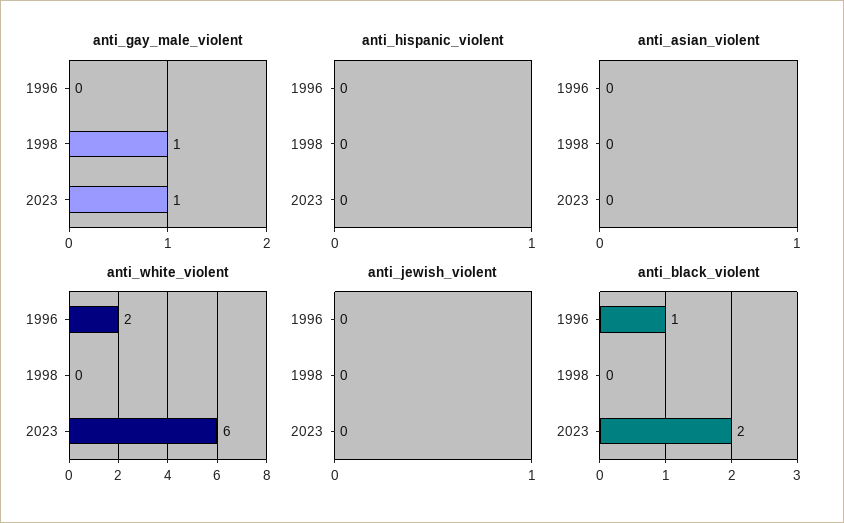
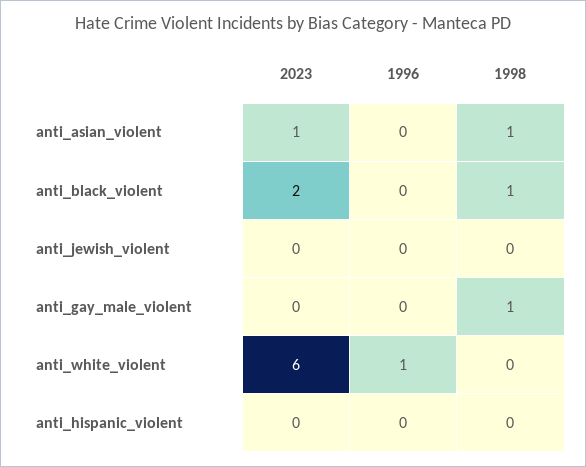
  {
    "anti_gay_male_violent": {
      "1996": 0,
      "1998": 1,
-     "2023": 1
+     "2023": 0
    },
    "anti_hispanic_violent": {
      "1996": 0,
      "1998": 0,
      "2023": 0
    },
    "anti_asian_violent": {
      "1996": 0,
-     "1998": 0,
+     "1998": 1,
-     "2023": 0
+     "2023": 1
    },
    "anti_white_violent": {
-     "1996": 2,
+     "1996": 1,
      "1998": 0,
      "2023": 6
    },
    "anti_jewish_violent": {
      "1996": 0,
      "1998": 0,
      "2023": 0
    },
    "anti_black_violent": {
-     "1996": 1,
+     "1996": 0,
-     "1998": 0,
+     "1998": 1,
      "2023": 2
    }
  }

